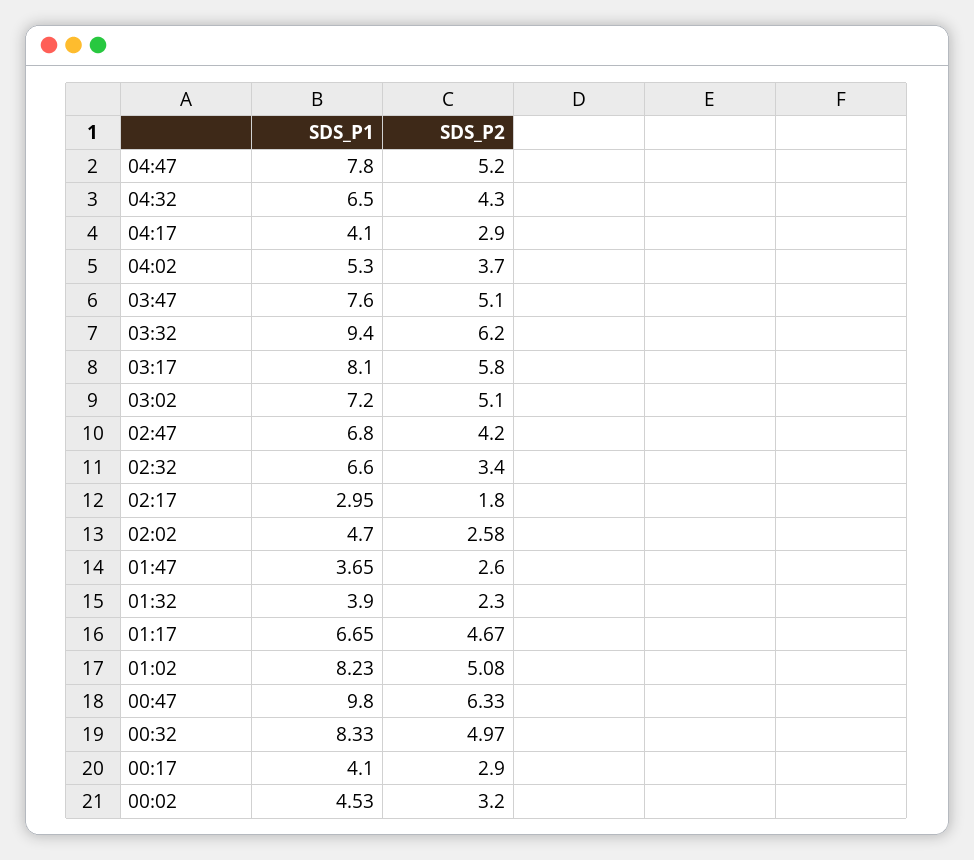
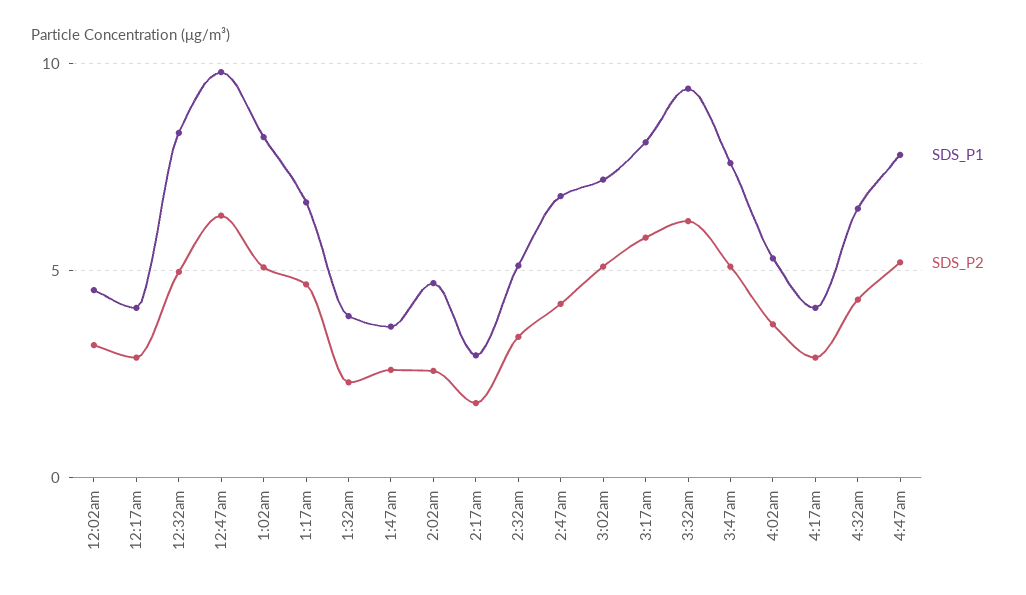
  {
    "SDS_P1": {
      "04:47": 7.8,
      "04:32": 6.5,
      "04:17": 4.1,
      "04:02": 5.3,
      "03:47": 7.6,
      "03:32": 9.4,
      "03:17": 8.1,
      "03:02": 7.2,
      "02:47": 6.8,
-     "02:32": 6.6,
+     "02:32": 5,
      "02:17": 2.95,
      "02:02": 4.7,
      "01:47": 3.65,
      "01:32": 3.9,
      "01:17": 6.65,
      "01:02": 8.23,
      "00:47": 9.8,
      "00:32": 8.33,
      "00:17": 4.1,
      "00:02": 4.53
    },
    "SDS_P2": {
      "04:47": 5.2,
      "04:32": 4.3,
      "04:17": 2.9,
      "04:02": 3.7,
      "03:47": 5.1,
      "03:32": 6.2,
      "03:17": 5.8,
      "03:02": 5.1,
      "02:47": 4.2,
      "02:32": 3.4,
      "02:17": 1.8,
      "02:02": 2.58,
      "01:47": 2.6,
      "01:32": 2.3,
      "01:17": 4.67,
      "01:02": 5.08,
      "00:47": 6.33,
      "00:32": 4.97,
      "00:17": 2.9,
      "00:02": 3.2
    }
  }

